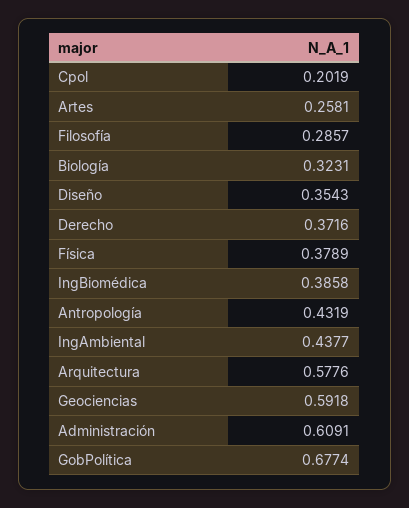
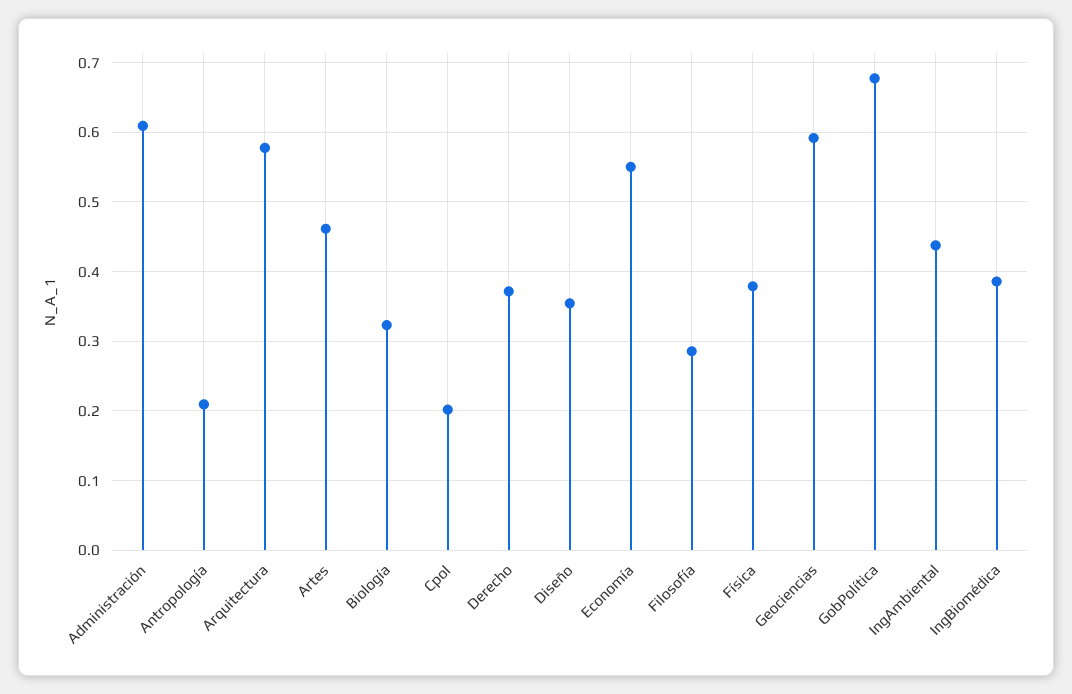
  {
    "Cpol": 0.2019,
-   "Artes": 0.2581,
+   "Artes": 0.46,
    "Filosofía": 0.2857,
    "Biología": 0.3231,
    "Diseño": 0.3543,
    "Derecho": 0.3716,
    "Física": 0.3789,
    "IngBiomédica": 0.3858,
-   "Antropología": 0.4319,
+   "Antropología": 0.21,
    "IngAmbiental": 0.4377,
    "Arquitectura": 0.5776,
    "Geociencias": 0.5918,
    "Administración": 0.6091,
-   "GobPolítica": 0.6774
+   "GobPolítica": 0.6774,
+   "Economía": 0.55
  }

